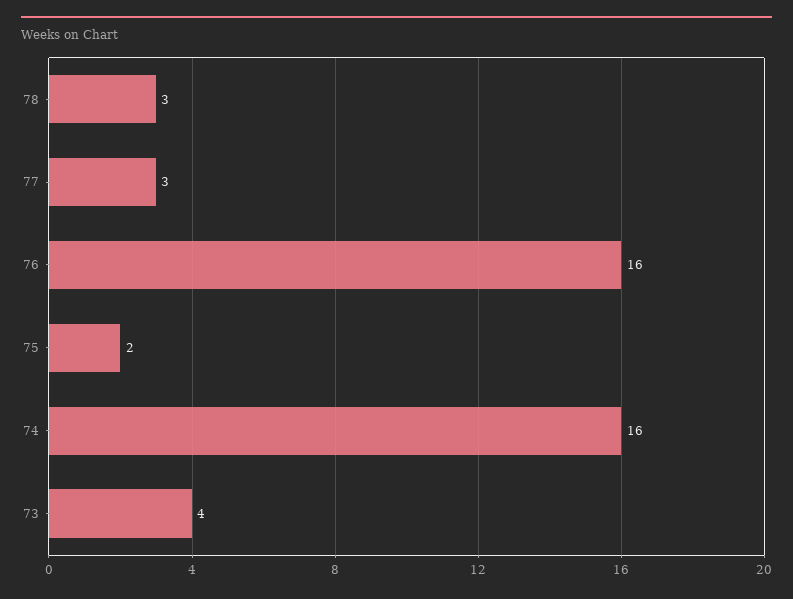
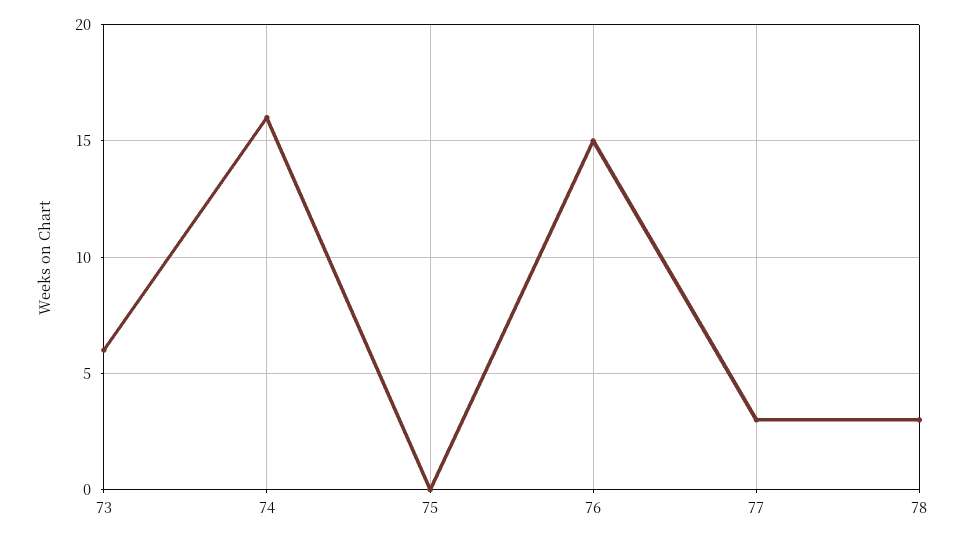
  {
    "78": 3,
    "77": 3,
-   "76": 16,
+   "76": 15,
-   "75": 2,
+   "75": 0,
    "74": 16,
-   "73": 4
+   "73": 6
  }

